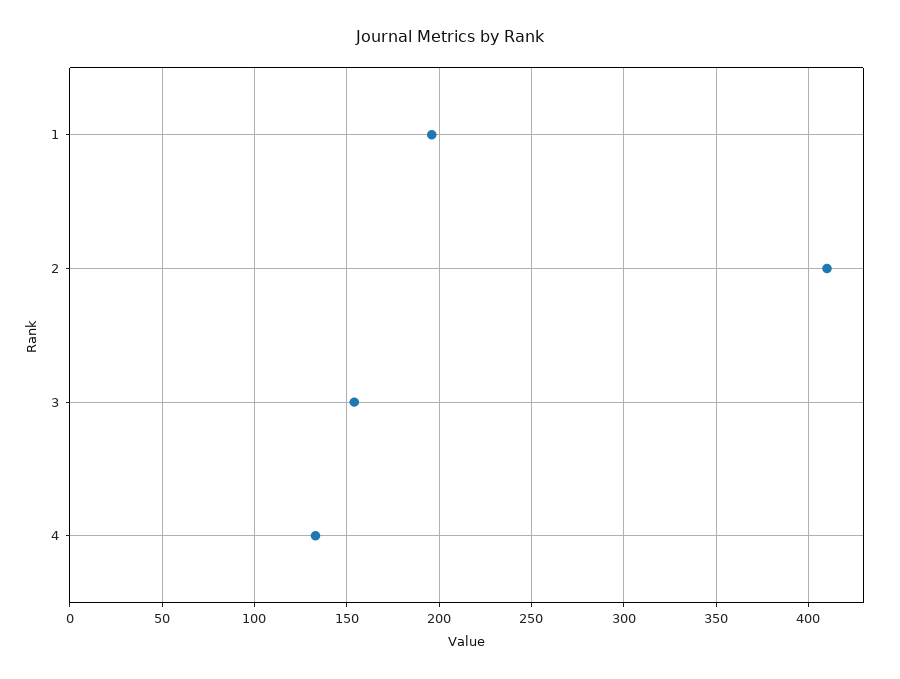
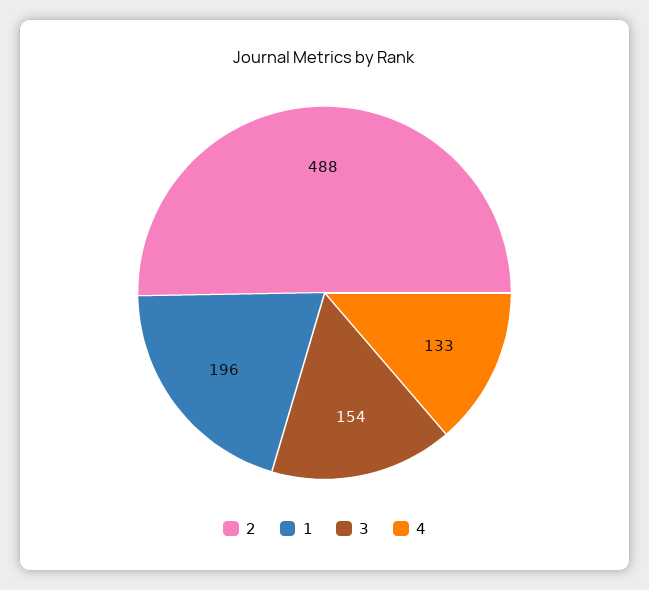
  {
    "1": 196,
-   "2": 410,
+   "2": 488,
    "3": 154,
    "4": 133
  }

